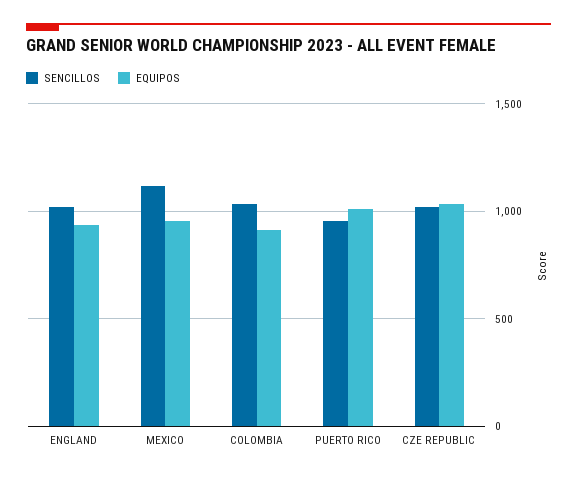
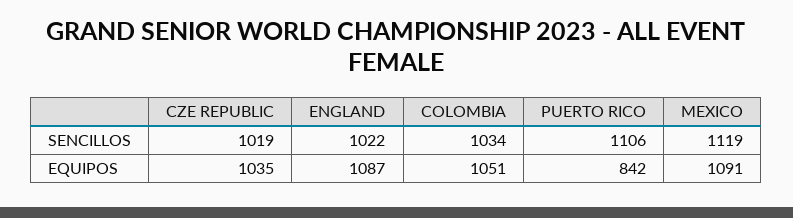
  {
    "SENCILLOS": {
      "ENGLAND": 1022,
      "MEXICO": 1119,
      "COLOMBIA": 1034,
-     "PUERTO RICO": 950,
+     "PUERTO RICO": 1106,
      "CZE REPUBLIC": 1019
    },
    "EQUIPOS": {
-     "ENGLAND": 950,
+     "ENGLAND": 1087,
-     "MEXICO": 950,
+     "MEXICO": 1091,
-     "COLOMBIA": 900,
+     "COLOMBIA": 1051,
-     "PUERTO RICO": 1000,
+     "PUERTO RICO": 842,
      "CZE REPUBLIC": 1035
    }
  }

